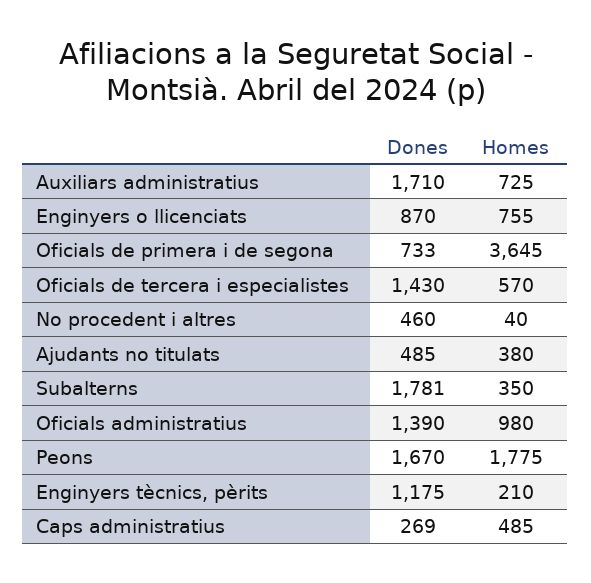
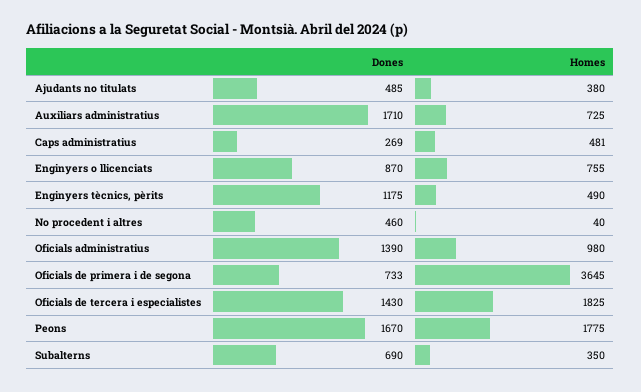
  {
    "Dones": {
      "Auxiliars administratius": 1710,
      "Enginyers o llicenciats": 870,
      "Oficials de primera i de segona": 733,
      "Oficials de tercera i especialistes": 1430,
      "No procedent i altres": 460,
      "Ajudants no titulats": 485,
-     "Subalterns": 1781,
+     "Subalterns": 690,
      "Oficials administratius": 1390,
      "Peons": 1670,
      "Enginyers tècnics, pèrits": 1175,
      "Caps administratius": 269
    },
    "Homes": {
      "Auxiliars administratius": 725,
      "Enginyers o llicenciats": 755,
      "Oficials de primera i de segona": 3645,
-     "Oficials de tercera i especialistes": 570,
+     "Oficials de tercera i especialistes": 1825,
      "No procedent i altres": 40,
      "Ajudants no titulats": 380,
      "Subalterns": 350,
      "Oficials administratius": 980,
      "Peons": 1775,
-     "Enginyers tècnics, pèrits": 210,
+     "Enginyers tècnics, pèrits": 490,
-     "Caps administratius": 485
+     "Caps administratius": 481
    }
  }

